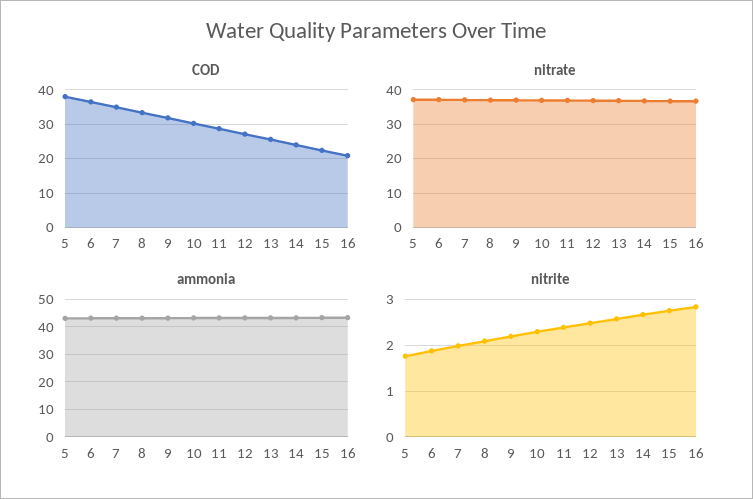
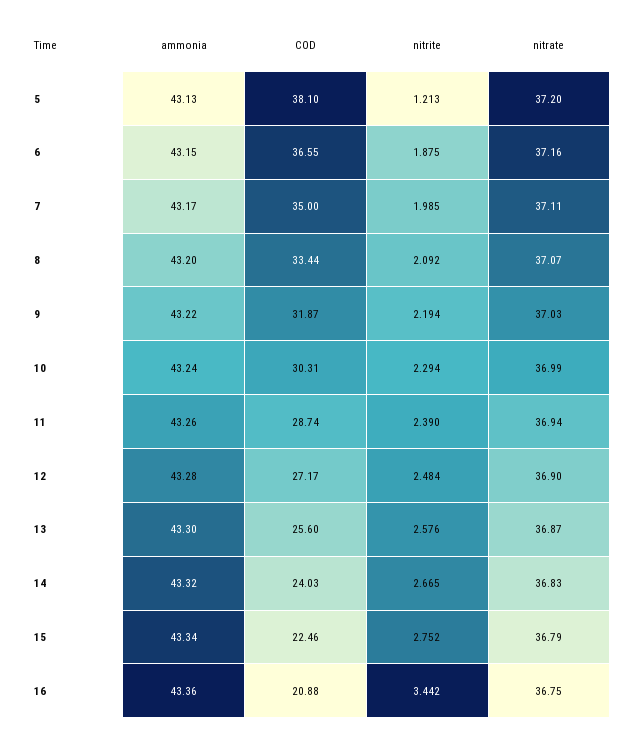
  {
    "COD": {
      "5": 38.1,
      "6": 36.55,
      "7": 35,
      "8": 33.44,
      "9": 31.87,
      "10": 30.31,
      "11": 28.74,
      "12": 27.17,
      "13": 25.6,
      "14": 24.03,
      "15": 22.46,
      "16": 20.88
    },
    "nitrate": {
      "5": 37.2,
      "6": 37.16,
      "7": 37.11,
      "8": 37.07,
      "9": 37.03,
      "10": 36.99,
      "11": 36.94,
      "12": 36.9,
      "13": 36.87,
      "14": 36.83,
      "15": 36.79,
      "16": 36.75
    },
    "ammonia": {
      "5": 43.13,
      "6": 43.15,
      "7": 43.17,
      "8": 43.2,
      "9": 43.22,
      "10": 43.24,
      "11": 43.26,
      "12": 43.28,
      "13": 43.3,
      "14": 43.32,
      "15": 43.34,
      "16": 43.36
    },
    "nitrite": {
-     "5": 1.8,
+     "5": 1.213,
      "6": 1.875,
      "7": 1.985,
      "8": 2.092,
      "9": 2.194,
      "10": 2.294,
      "11": 2.39,
      "12": 2.484,
      "13": 2.576,
      "14": 2.665,
      "15": 2.752,
-     "16": 2.8
+     "16": 3.442
    }
  }

